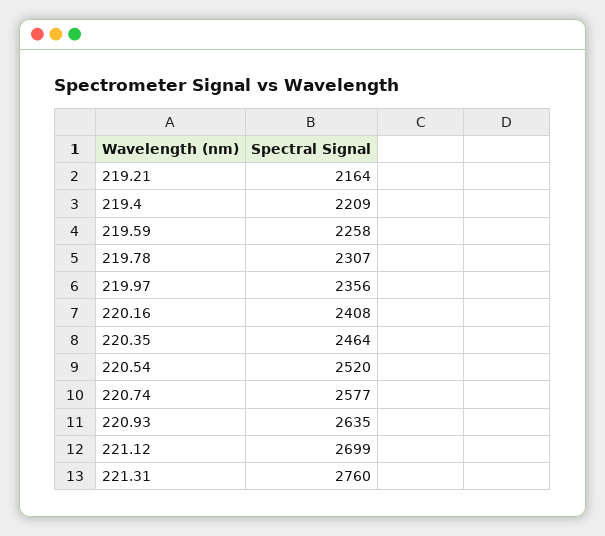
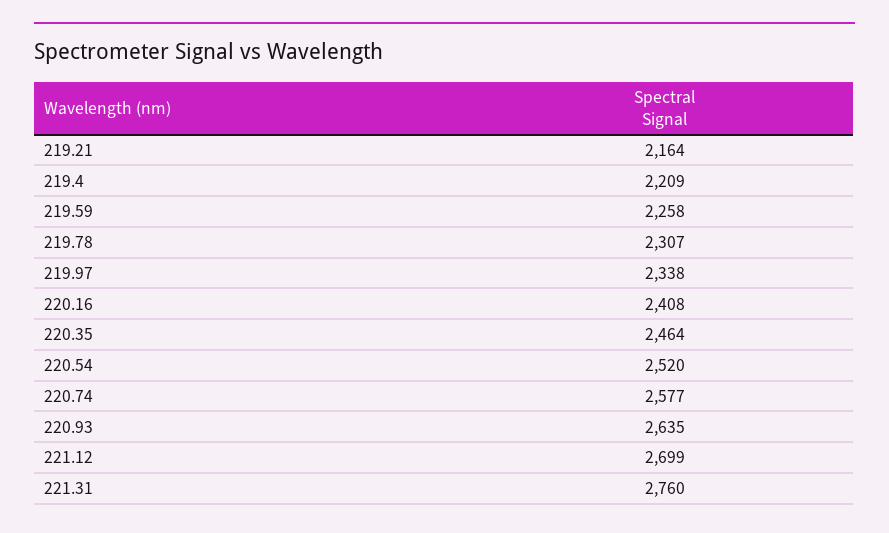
  {
    "219.21": 2164,
    "219.4": 2209,
    "219.59": 2258,
    "219.78": 2307,
-   "219.97": 2356,
+   "219.97": 2338,
    "220.16": 2408,
    "220.35": 2464,
    "220.54": 2520,
    "220.74": 2577,
    "220.93": 2635,
    "221.12": 2699,
    "221.31": 2760
  }

